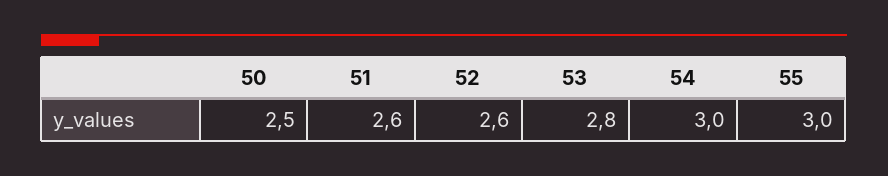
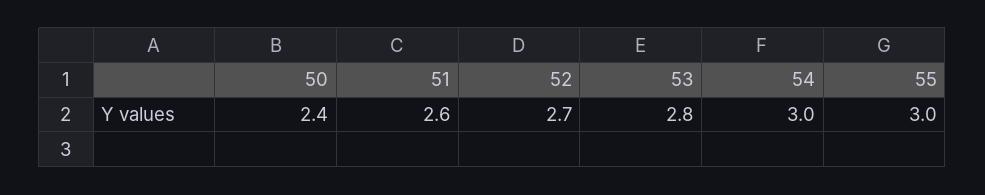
  {
-   "50": 2.5,
+   "50": 2.4,
    "51": 2.6,
-   "52": 2.6,
+   "52": 2.7,
    "53": 2.8,
    "54": 3,
    "55": 3
  }

